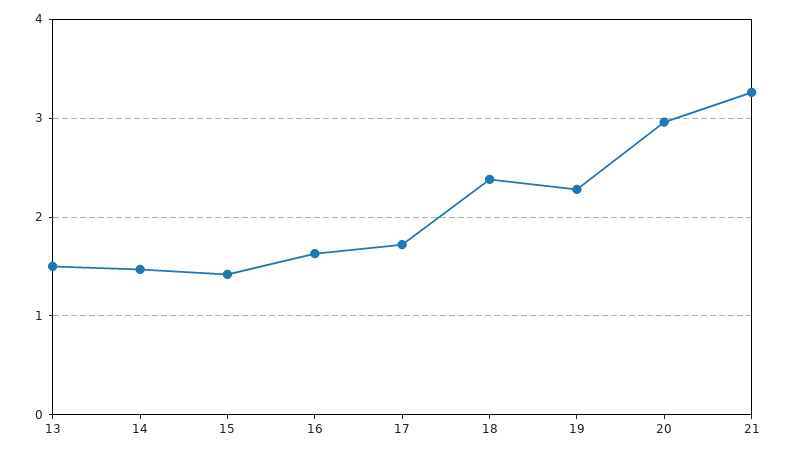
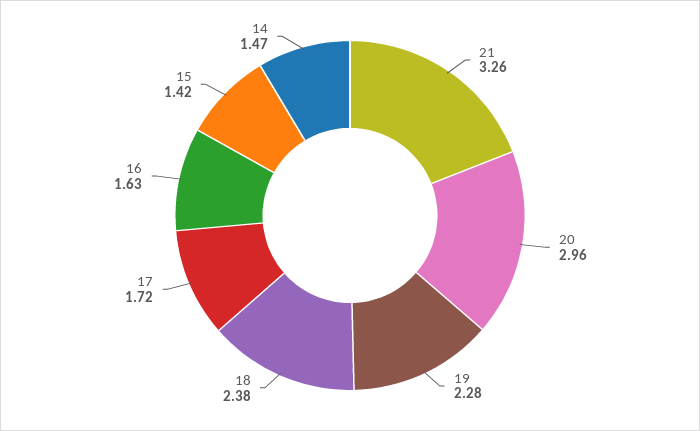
  {
-   "13": 1.5,
    "14": 1.47,
    "15": 1.42,
    "16": 1.63,
    "17": 1.72,
    "18": 2.38,
    "19": 2.28,
    "20": 2.96,
    "21": 3.26
  }

